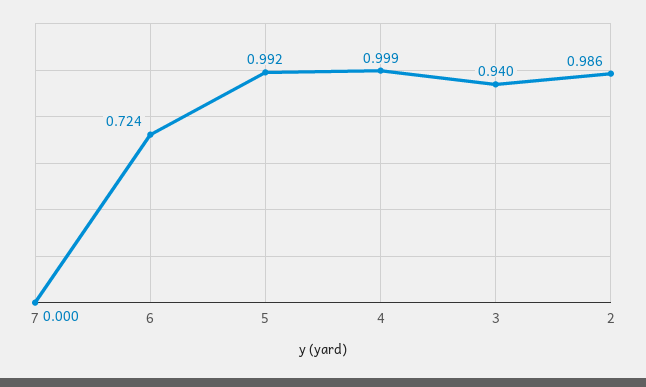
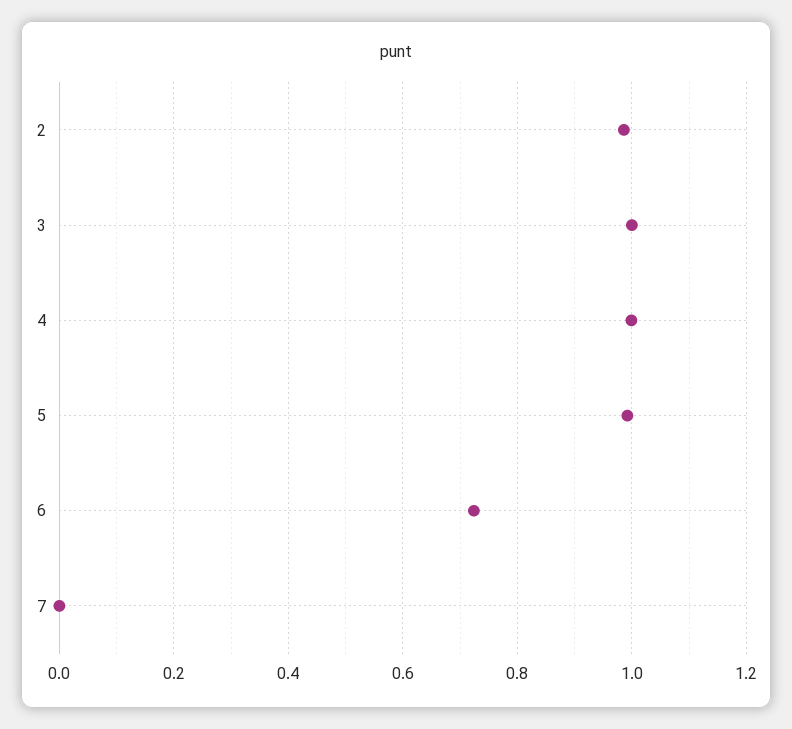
  {
    "7": 0,
    "6": 0.724,
    "5": 0.992,
    "4": 0.999,
-   "3": 0.94,
+   "3": 1,
    "2": 0.986
  }

